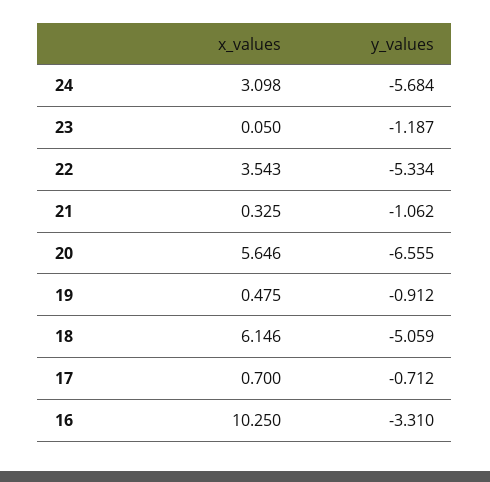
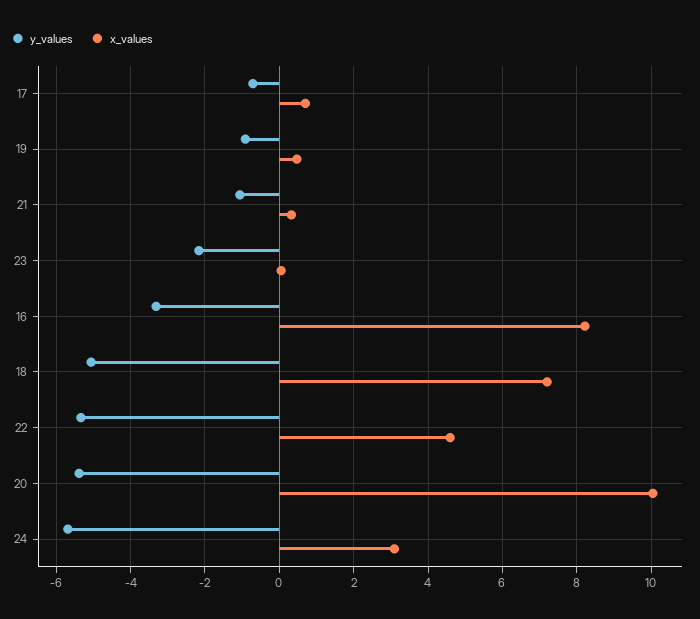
  {
    "x_values": {
      "24": 3.098,
      "23": 0.05,
-     "22": 3.543,
+     "22": 4.6,
      "21": 0.325,
-     "20": 5.646,
+     "20": 10,
      "19": 0.475,
-     "18": 6.146,
+     "18": 7.2,
      "17": 0.7,
-     "16": 10.25
+     "16": 8.2
    },
    "y_values": {
      "24": -5.684,
-     "23": -1.187,
+     "23": -2.2,
      "22": -5.334,
      "21": -1.062,
-     "20": -6.555,
+     "20": -5.4,
      "19": -0.912,
      "18": -5.059,
      "17": -0.712,
      "16": -3.31
    }
  }

